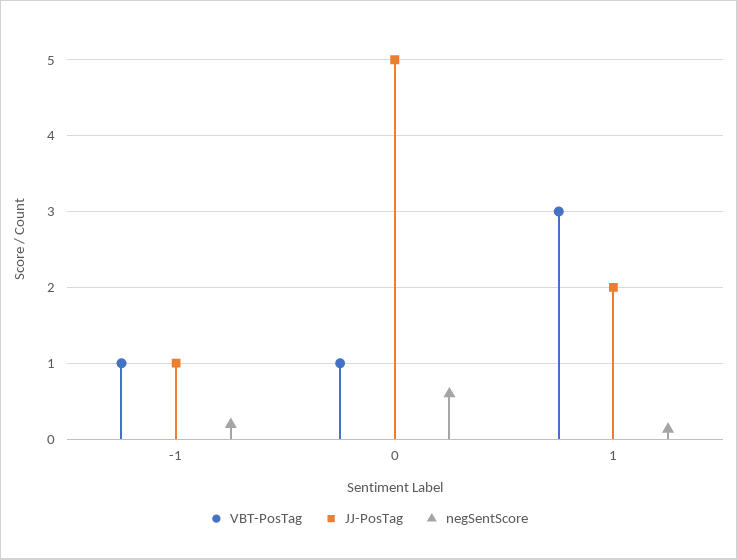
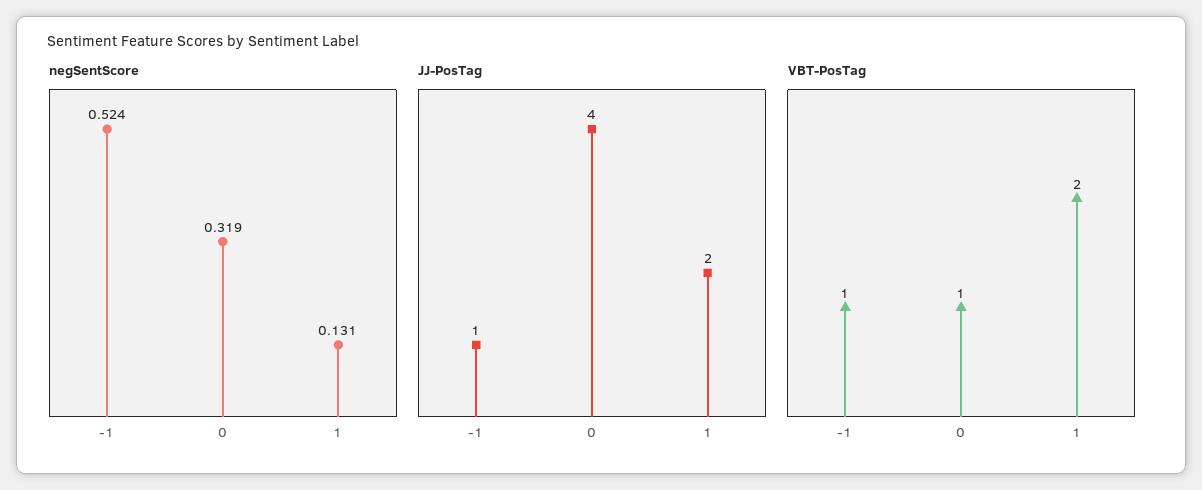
  {
    "VBT-PosTag": {
      "-1": 1,
      "0": 1,
-     "1": 3
+     "1": 2
    },
    "JJ-PosTag": {
      "-1": 1,
-     "0": 5,
+     "0": 4,
      "1": 2
    },
    "negSentScore": {
-     "-1": 0.2,
+     "-1": 0.524,
-     "0": 0.6,
+     "0": 0.319,
      "1": 0.131
    }
  }

